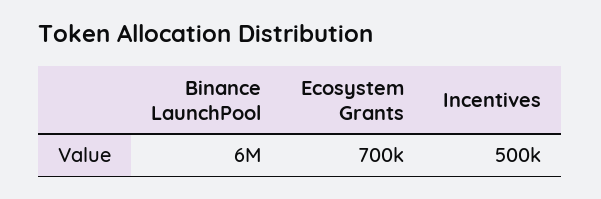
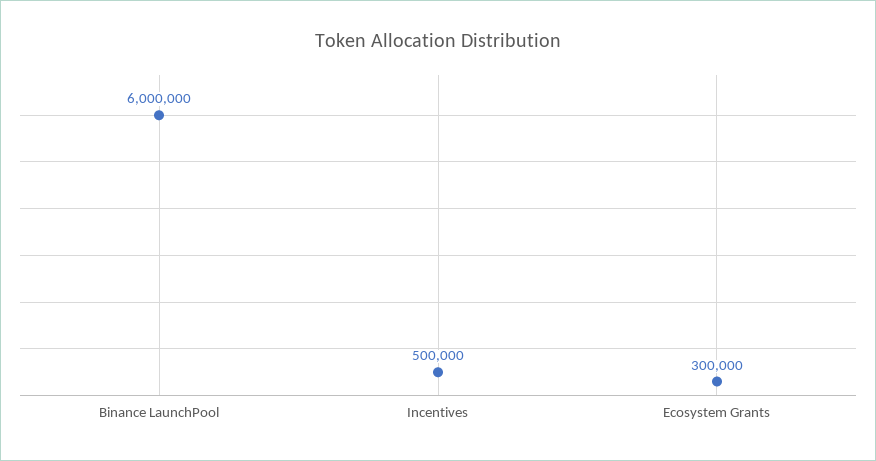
  {
    "Binance LaunchPool": 6000000,
-   "Ecosystem Grants": 700000,
+   "Ecosystem Grants": 300000,
    "Incentives": 500000
  }

